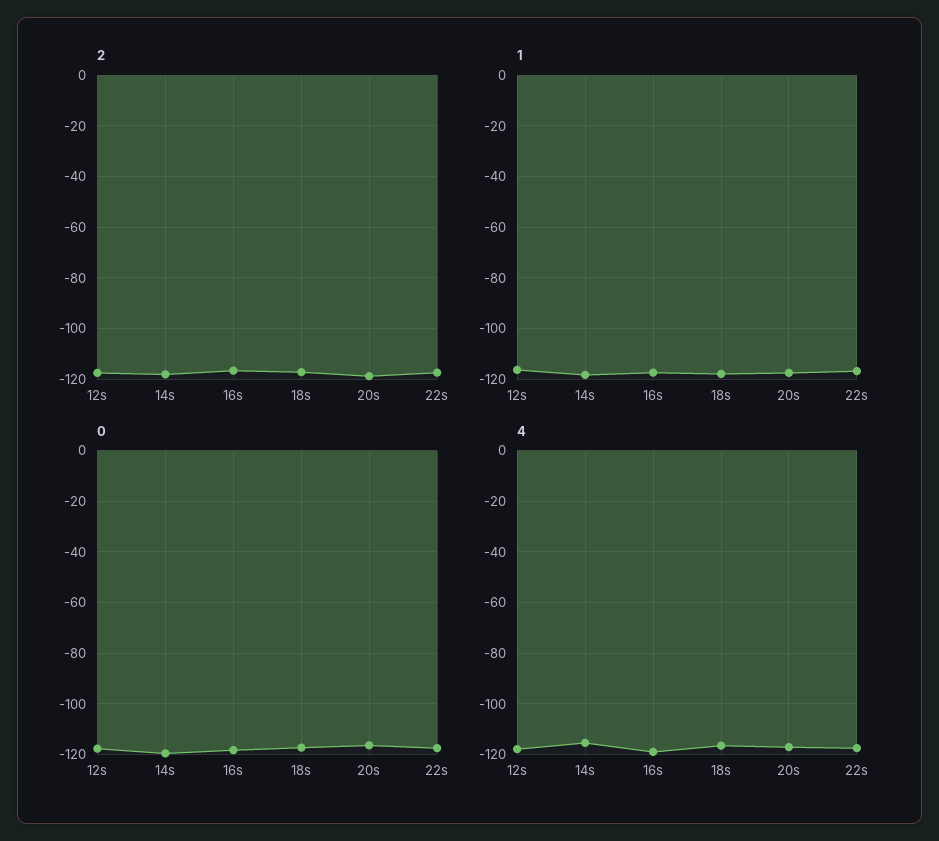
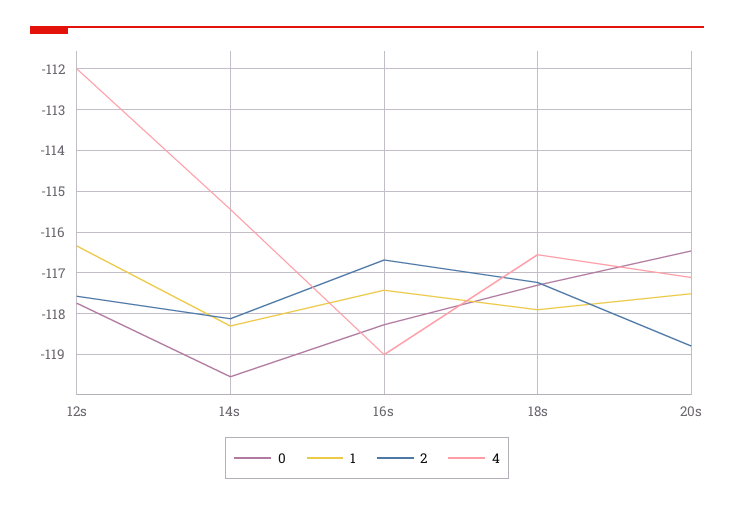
  {
    "2": {
      "12s": -117.6,
      "14s": -118.2,
      "16s": -116.6,
      "18s": -117.2,
-     "20s": -118.8,
+     "20s": -118.8
-     "22s": -117.5
    },
    "1": {
      "12s": -116.4,
      "14s": -118.4,
      "16s": -117.4,
      "18s": -118,
-     "20s": -117.6,
+     "20s": -117.6
-     "22s": -117.5
    },
    "0": {
      "12s": -117.8,
      "14s": -119.6,
      "16s": -118.2,
      "18s": -117.4,
-     "20s": -116.4,
+     "20s": -116.4
-     "22s": -117.5
    },
    "4": {
-     "12s": -117.5,
+     "12s": -112,
      "14s": -115.4,
      "16s": -119,
      "18s": -116.6,
-     "20s": -117.2,
+     "20s": -117.2
-     "22s": -117.5
    }
  }

